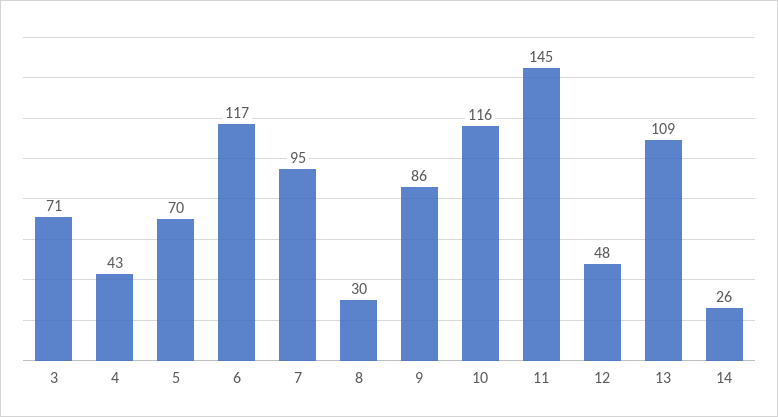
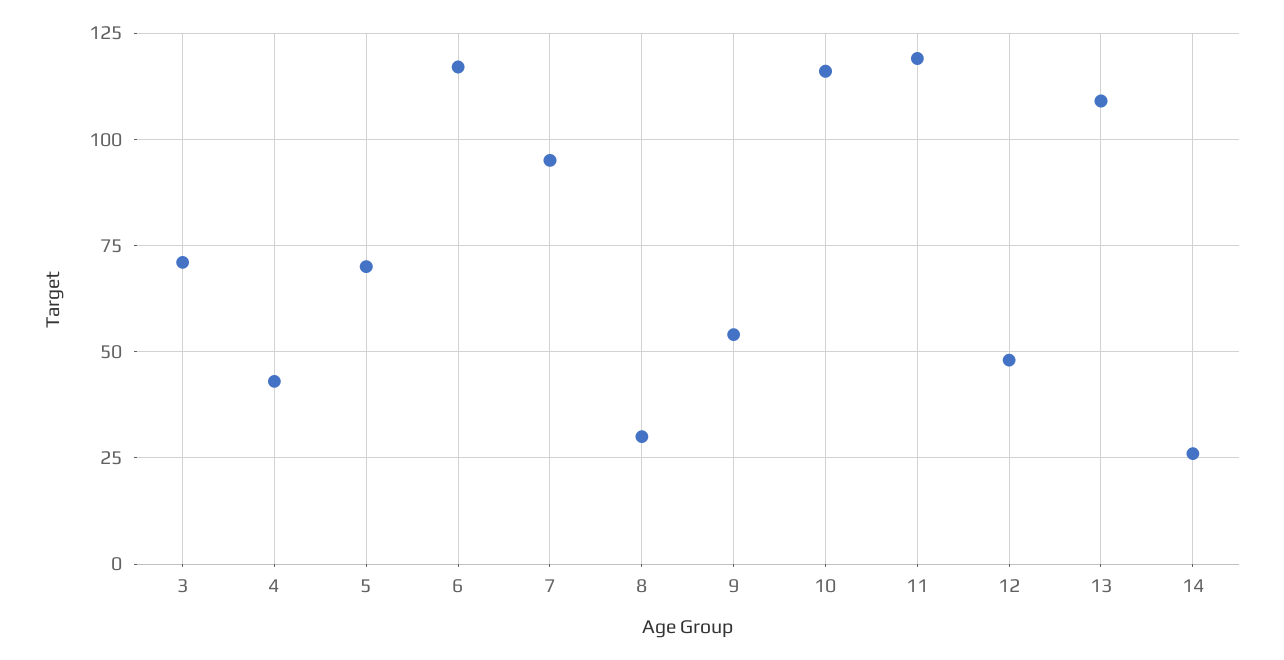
  {
    "3": 71,
    "4": 43,
    "5": 70,
    "6": 117,
    "7": 95,
    "8": 30,
-   "9": 86,
+   "9": 55,
    "10": 116,
-   "11": 145,
+   "11": 120,
    "12": 48,
    "13": 109,
    "14": 26
  }

